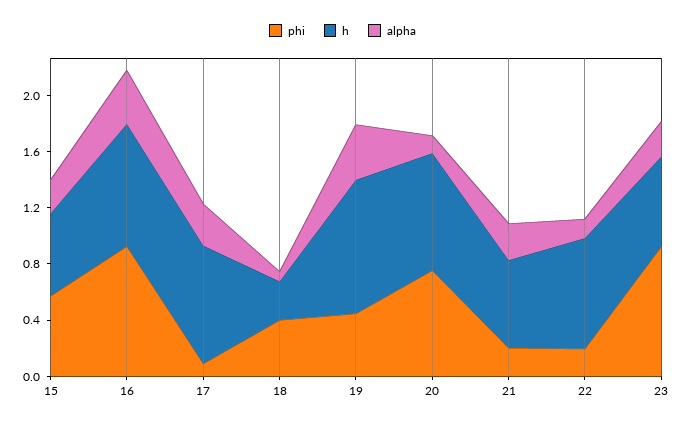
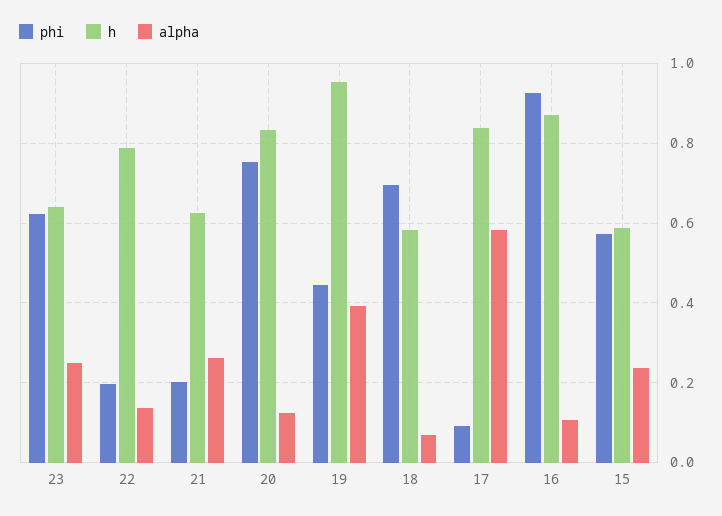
  {
    "phi": {
      "15": 0.58,
      "16": 0.92,
      "17": 0.1,
-     "18": 0.4,
+     "18": 0.7,
      "19": 0.44,
      "20": 0.76,
      "21": 0.2,
      "22": 0.2,
-     "23": 0.9
+     "23": 0.62
    },
    "h": {
      "15": 0.58,
      "16": 0.88,
      "17": 0.84,
-     "18": 0.3,
+     "18": 0.58,
      "19": 0.96,
      "20": 0.84,
      "21": 0.62,
      "22": 0.78,
      "23": 0.64
    },
    "alpha": {
      "15": 0.24,
-     "16": 0.4,
+     "16": 0.1,
-     "17": 0.3,
+     "17": 0.58,
      "18": 0.06,
      "19": 0.4,
      "20": 0.12,
      "21": 0.26,
      "22": 0.14,
      "23": 0.24
    }
  }

